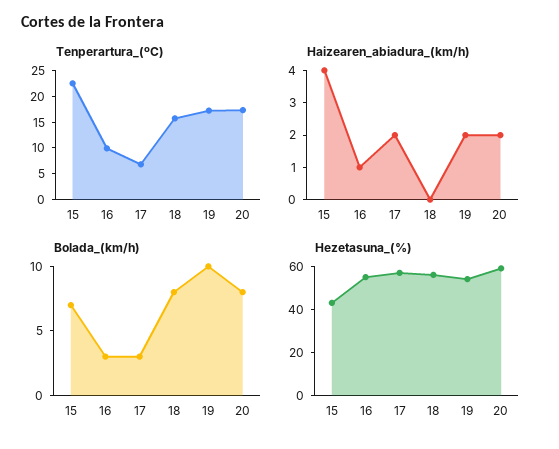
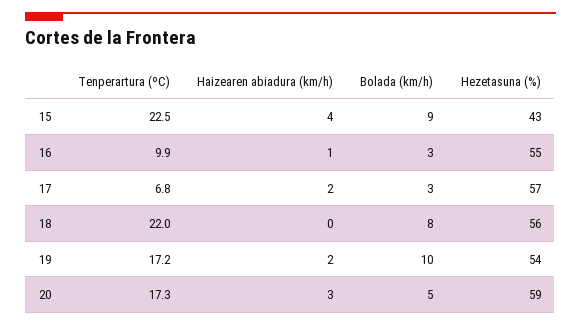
  {
    "Tenperartura_(ºC)": {
      "15": 22.5,
      "16": 9.9,
      "17": 6.8,
-     "18": 15,
+     "18": 22,
      "19": 17.2,
      "20": 17.3
    },
    "Haizearen_abiadura_(km/h)": {
      "15": 4,
      "16": 1,
      "17": 2,
      "18": 0,
      "19": 2,
-     "20": 2
+     "20": 3
    },
    "Bolada_(km/h)": {
-     "15": 7,
+     "15": 9,
      "16": 3,
      "17": 3,
      "18": 8,
      "19": 10,
-     "20": 8
+     "20": 5
    },
    "Hezetasuna_(%)": {
      "15": 43,
      "16": 55,
      "17": 57,
      "18": 56,
      "19": 54,
      "20": 59
    }
  }

